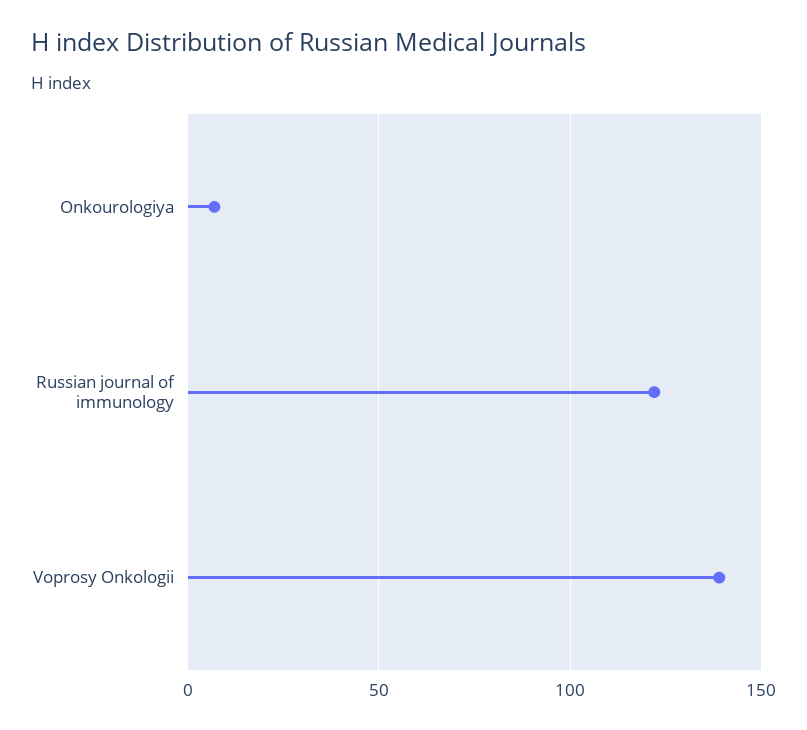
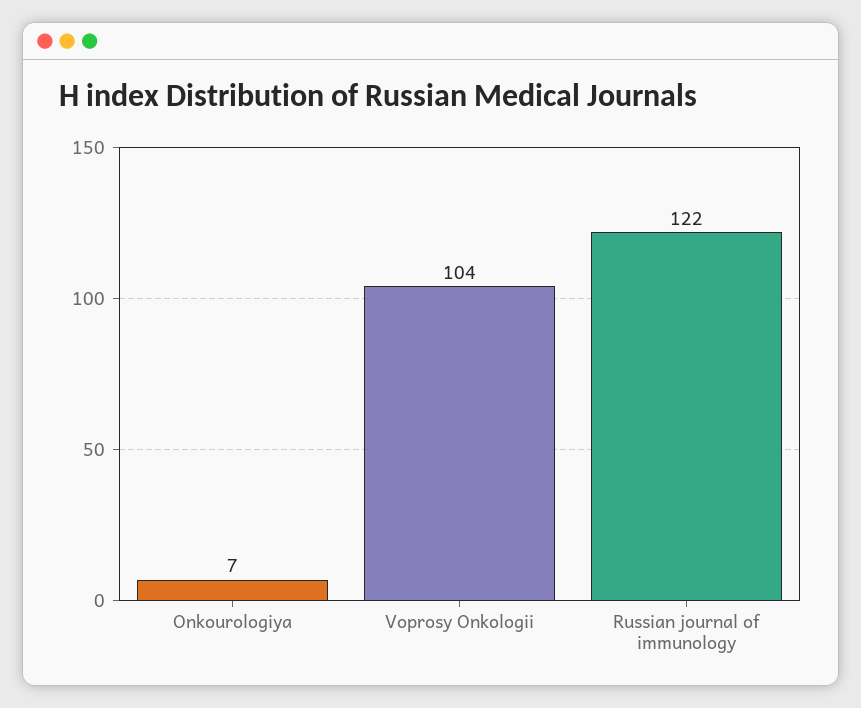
  {
    "Onkourologiya": 7,
    "Russian journal of immunology": 122,
-   "Voprosy Onkologii": 140
+   "Voprosy Onkologii": 104
  }

